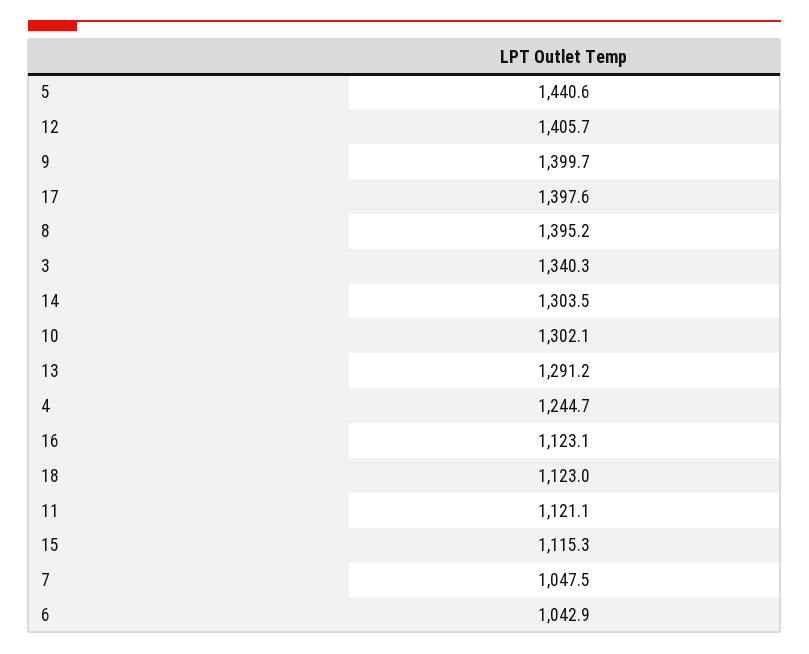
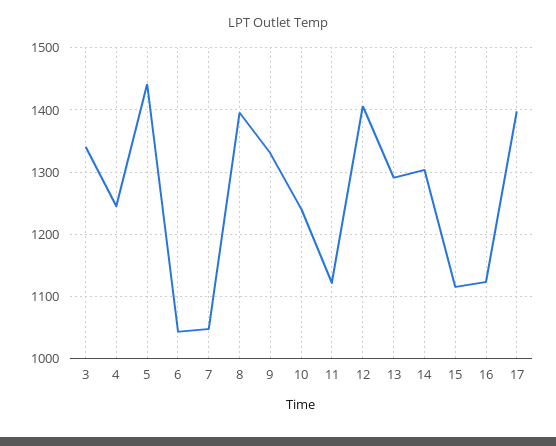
  {
    "5": 1440.6,
    "12": 1405.7,
-   "9": 1399.7,
+   "9": 1330,
    "17": 1397.6,
    "8": 1395.2,
    "3": 1340.3,
    "14": 1303.5,
-   "10": 1302.1,
+   "10": 1240,
    "13": 1291.2,
    "4": 1244.7,
    "16": 1123.1,
-   "18": 1123,
    "11": 1121.1,
    "15": 1115.3,
    "7": 1047.5,
    "6": 1042.9
  }

